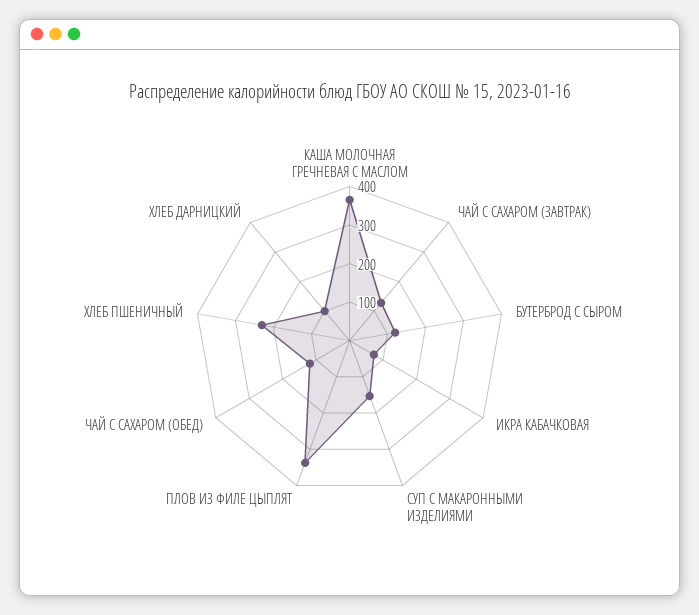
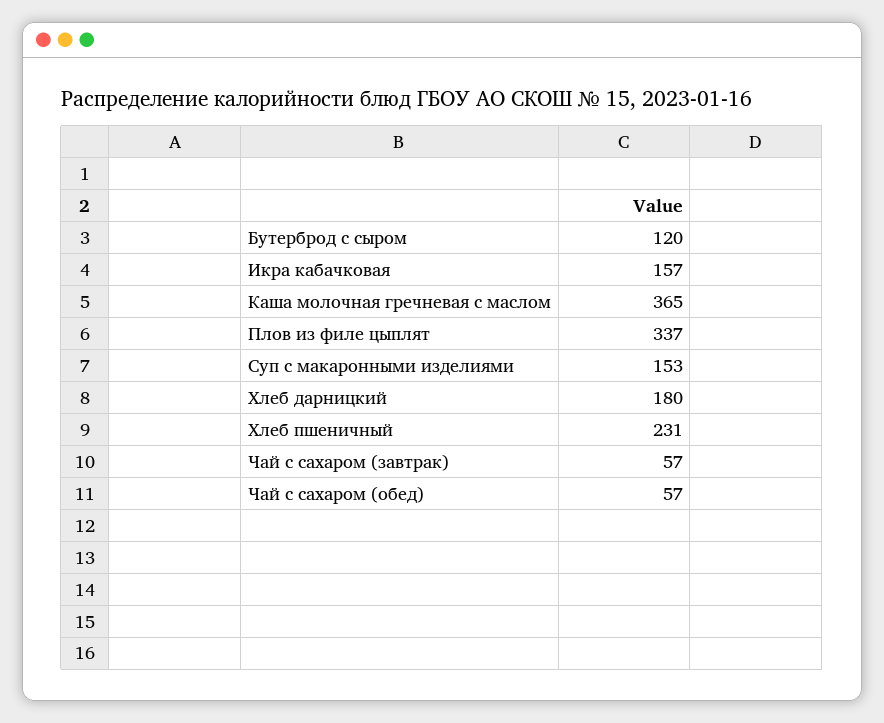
  {
    "КАША МОЛОЧНАЯ ГРЕЧНЕВАЯ С МАСЛОМ": 365,
-   "ЧАЙ С САХАРОМ (ЗАВТРАК)": 125,
+   "ЧАЙ С САХАРОМ (ЗАВТРАК)": 57,
    "БУТЕРБРОД С СЫРОМ": 120,
-   "ИКРА КАБАЧКОВАЯ": 75,
+   "ИКРА КАБАЧКОВАЯ": 157,
    "СУП С МАКАРОННЫМИ ИЗДЕЛИЯМИ": 153,
    "ПЛОВ ИЗ ФИЛЕ ЦЫПЛЯТ": 337,
-   "ЧАЙ С САХАРОМ (ОБЕД)": 125,
+   "ЧАЙ С САХАРОМ (ОБЕД)": 57,
    "ХЛЕБ ПШЕНИЧНЫЙ": 231,
-   "ХЛЕБ ДАРНИЦКИЙ": 100
+   "ХЛЕБ ДАРНИЦКИЙ": 180
  }

